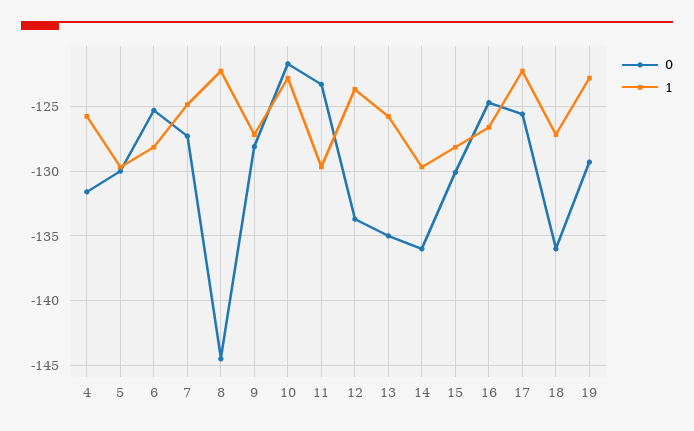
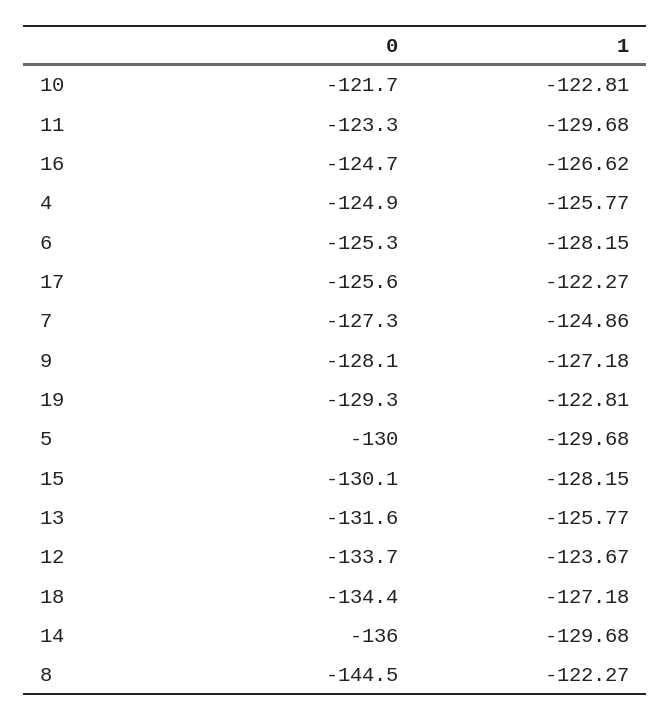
  {
    "0": {
-     "4": -131.5,
+     "4": -124.9,
      "5": -130,
      "6": -125.3,
      "7": -127.3,
      "8": -144.5,
      "9": -128.1,
      "10": -121.7,
      "11": -123.3,
      "12": -133.7,
-     "13": -135,
+     "13": -131.6,
      "14": -136,
      "15": -130.1,
      "16": -124.7,
      "17": -125.6,
-     "18": -136,
+     "18": -134.4,
      "19": -129.3
    },
    "1": {
      "4": -125.77,
      "5": -129.68,
      "6": -128.15,
      "7": -124.86,
      "8": -122.27,
      "9": -127.18,
      "10": -122.81,
      "11": -129.68,
      "12": -123.67,
      "13": -125.77,
      "14": -129.68,
      "15": -128.15,
      "16": -126.62,
      "17": -122.27,
      "18": -127.18,
      "19": -122.81
    }
  }

